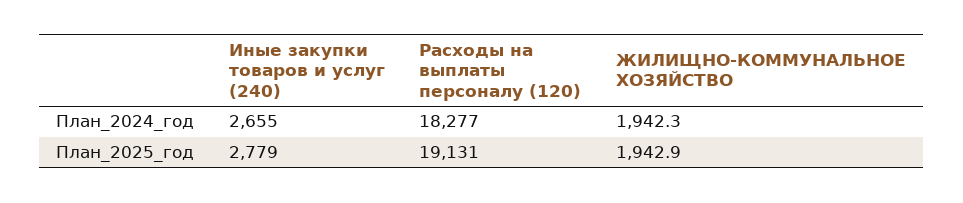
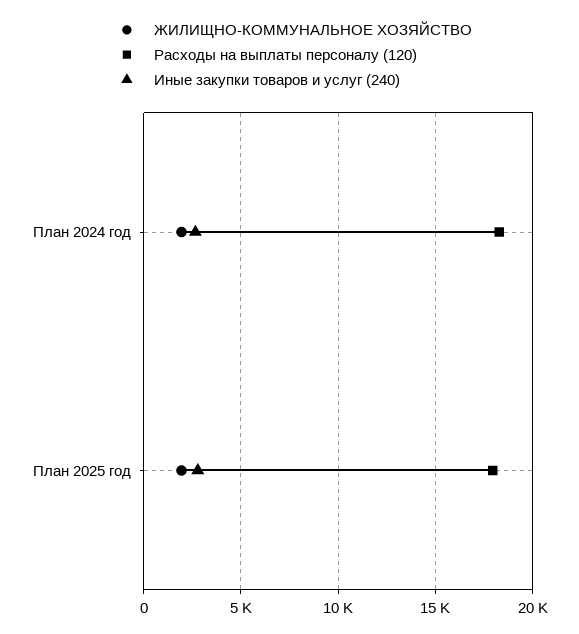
  {
    "Иные закупки товаров и услуг (240)": {
      "План_2024_год": 2655,
      "План_2025_год": 2779
    },
    "Расходы на выплаты персоналу (120)": {
      "План_2024_год": 18277,
-     "План_2025_год": 19131
+     "План_2025_год": 18000
    },
    "ЖИЛИЩНО-КОММУНАЛЬНОЕ ХОЗЯЙСТВО": {
      "План_2024_год": 1942.3,
      "План_2025_год": 1942.9
    }
  }

